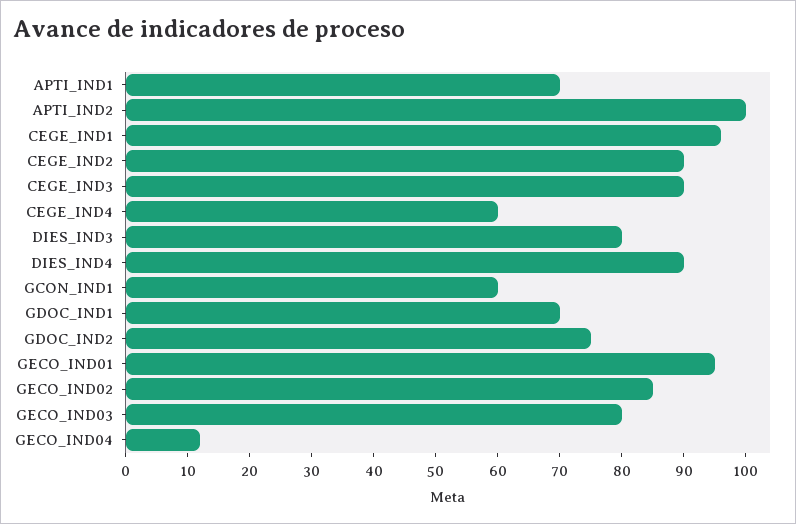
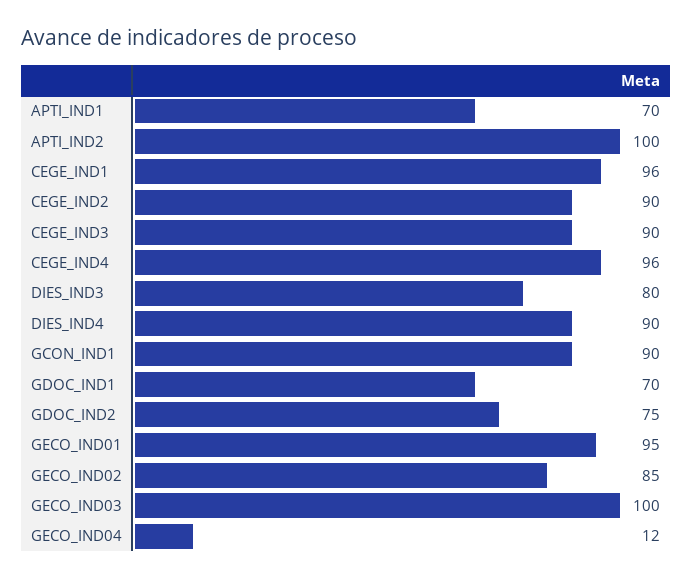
  {
    "APTI_IND1": 70,
    "APTI_IND2": 100,
    "CEGE_IND1": 96,
    "CEGE_IND2": 90,
    "CEGE_IND3": 90,
-   "CEGE_IND4": 60,
+   "CEGE_IND4": 96,
    "DIES_IND3": 80,
    "DIES_IND4": 90,
-   "GCON_IND1": 60,
+   "GCON_IND1": 90,
    "GDOC_IND1": 70,
    "GDOC_IND2": 75,
    "GECO_IND01": 95,
    "GECO_IND02": 85,
-   "GECO_IND03": 80,
+   "GECO_IND03": 100,
    "GECO_IND04": 12
  }

